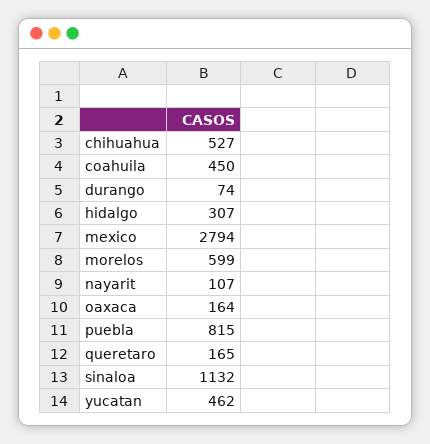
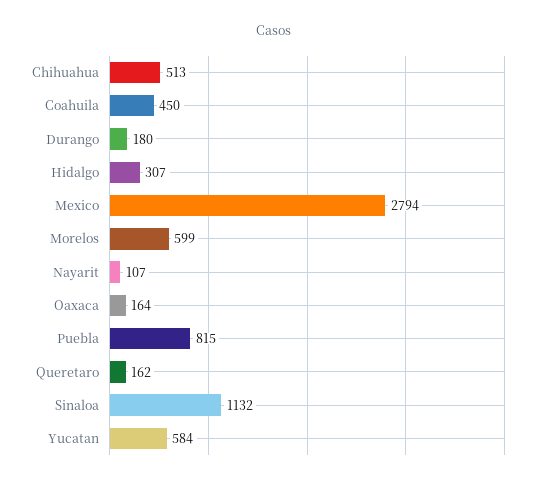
  {
-   "chihuahua": 527,
+   "chihuahua": 513,
    "coahuila": 450,
-   "durango": 74,
+   "durango": 180,
    "hidalgo": 307,
    "mexico": 2794,
    "morelos": 599,
    "nayarit": 107,
    "oaxaca": 164,
    "puebla": 815,
-   "queretaro": 165,
+   "queretaro": 162,
    "sinaloa": 1132,
-   "yucatan": 462
+   "yucatan": 584
  }

